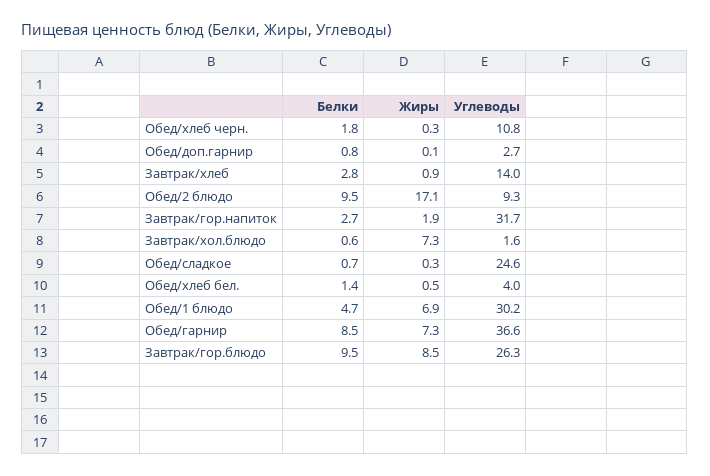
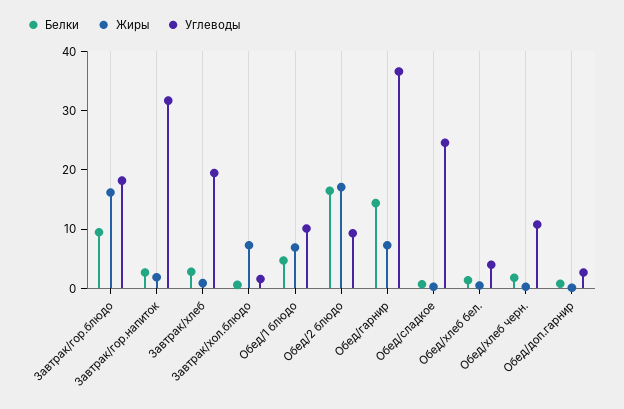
  {
    "Белки": {
      "Обед/хлеб черн.": 1.8,
      "Обед/доп.гарнир": 0.8,
      "Завтрак/хлеб": 2.8,
-     "Обед/2 блюдо": 9.5,
+     "Обед/2 блюдо": 16,
      "Завтрак/гор.напиток": 2.7,
      "Завтрак/хол.блюдо": 0.6,
      "Обед/сладкое": 0.7,
      "Обед/хлеб бел.": 1.4,
      "Обед/1 блюдо": 4.7,
-     "Обед/гарнир": 8.5,
+     "Обед/гарнир": 14,
      "Завтрак/гор.блюдо": 9.5
    },
    "Жиры": {
      "Обед/хлеб черн.": 0.3,
      "Обед/доп.гарнир": 0.1,
      "Завтрак/хлеб": 0.9,
      "Обед/2 блюдо": 17.1,
      "Завтрак/гор.напиток": 1.9,
      "Завтрак/хол.блюдо": 7.3,
      "Обед/сладкое": 0.3,
      "Обед/хлеб бел.": 0.5,
      "Обед/1 блюдо": 6.9,
      "Обед/гарнир": 7.3,
-     "Завтрак/гор.блюдо": 8.5
+     "Завтрак/гор.блюдо": 16
    },
    "Углеводы": {
      "Обед/хлеб черн.": 10.8,
      "Обед/доп.гарнир": 2.7,
-     "Завтрак/хлеб": 14,
+     "Завтрак/хлеб": 20,
      "Обед/2 блюдо": 9.3,
      "Завтрак/гор.напиток": 31.7,
      "Завтрак/хол.блюдо": 1.6,
      "Обед/сладкое": 24.6,
      "Обед/хлеб бел.": 4,
-     "Обед/1 блюдо": 30.2,
+     "Обед/1 блюдо": 10,
      "Обед/гарнир": 36.6,
-     "Завтрак/гор.блюдо": 26.3
+     "Завтрак/гор.блюдо": 18
    }
  }

